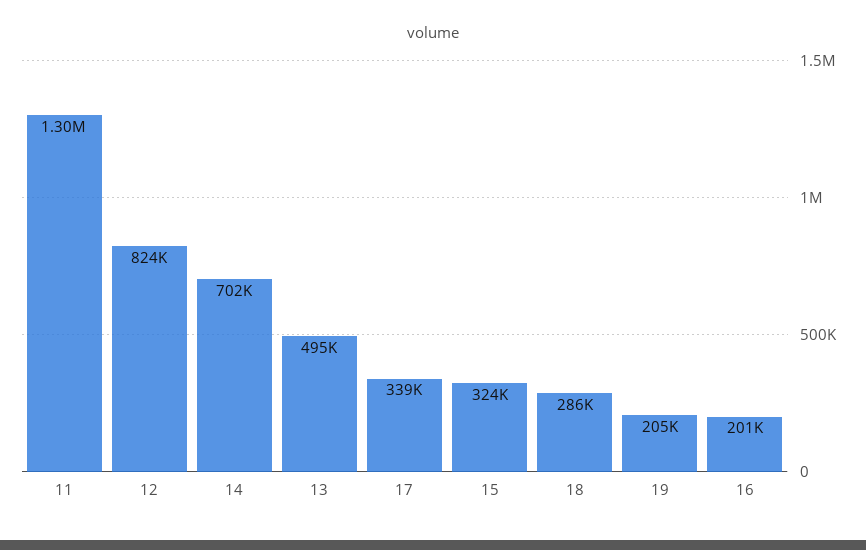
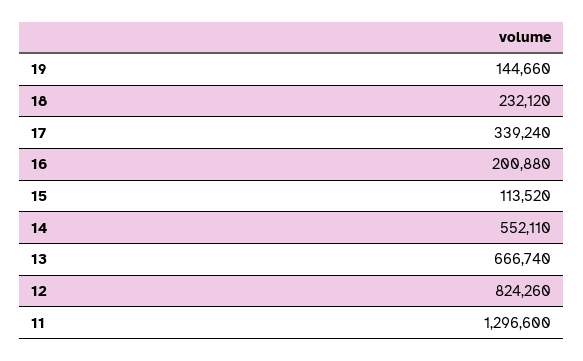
  {
    "11": 1296600,
    "12": 824260,
-   "14": 702000,
+   "14": 552110,
-   "13": 495000,
+   "13": 666740,
    "17": 339240,
-   "15": 324000,
+   "15": 113520,
-   "18": 286000,
+   "18": 232120,
-   "19": 205000,
+   "19": 144660,
    "16": 200880
  }

